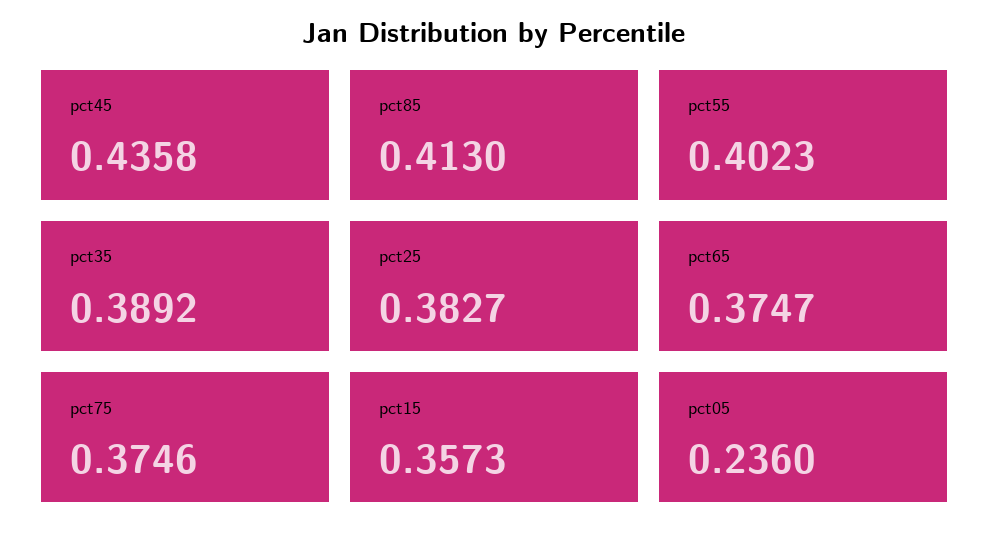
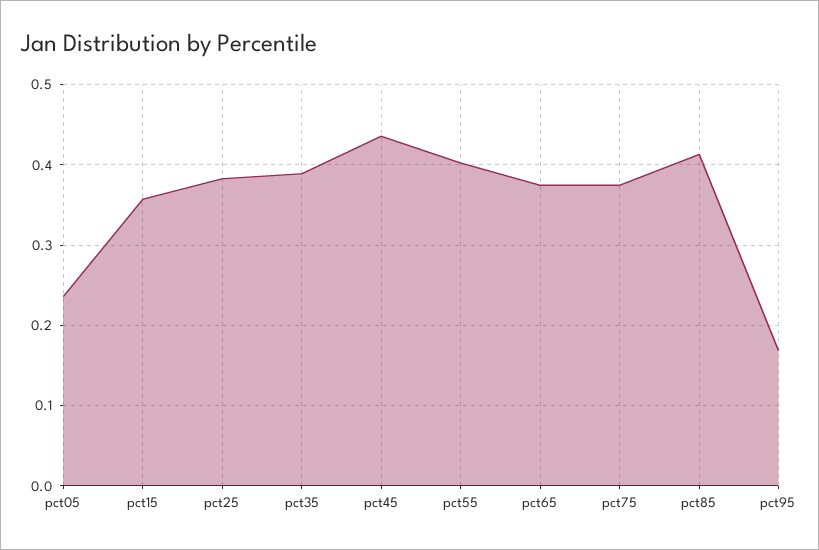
  {
    "pct45": 0.4358,
    "pct85": 0.413,
    "pct55": 0.4023,
    "pct35": 0.3892,
    "pct25": 0.3827,
    "pct65": 0.3747,
    "pct75": 0.3746,
    "pct15": 0.3573,
-   "pct05": 0.236
+   "pct05": 0.236,
+   "pct95": 0.17
  }

